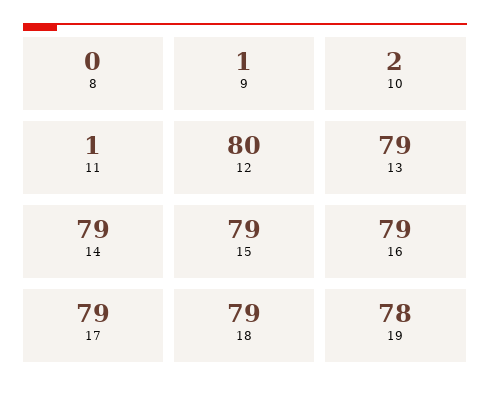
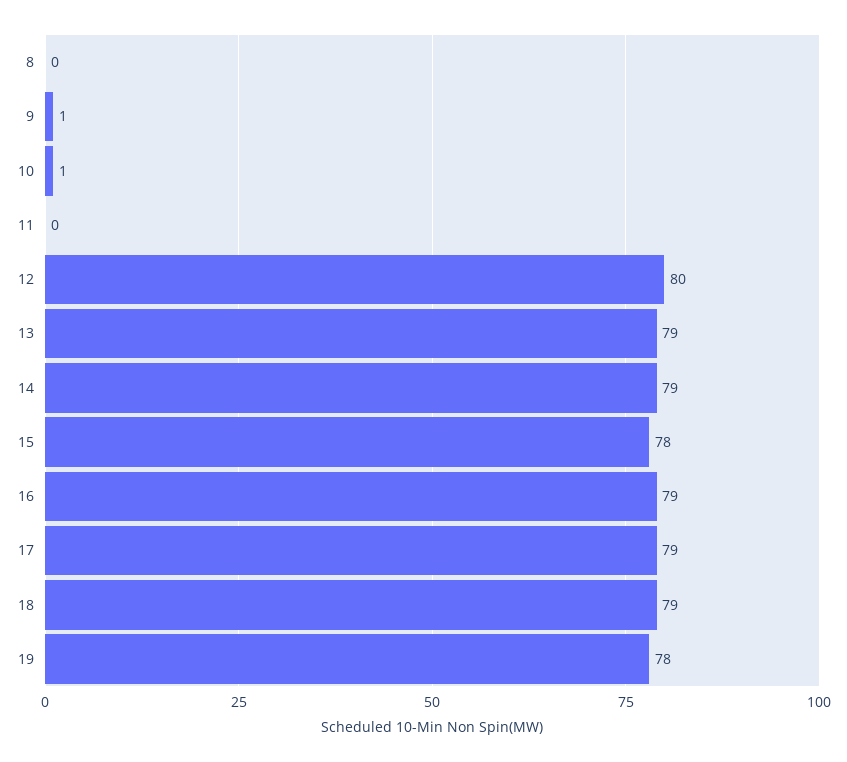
  {
    "8": 0,
    "9": 1,
-   "10": 2,
+   "10": 1,
-   "11": 1,
+   "11": 0,
    "12": 80,
    "13": 79,
    "14": 79,
-   "15": 79,
+   "15": 78,
    "16": 79,
    "17": 79,
    "18": 79,
    "19": 78
  }

